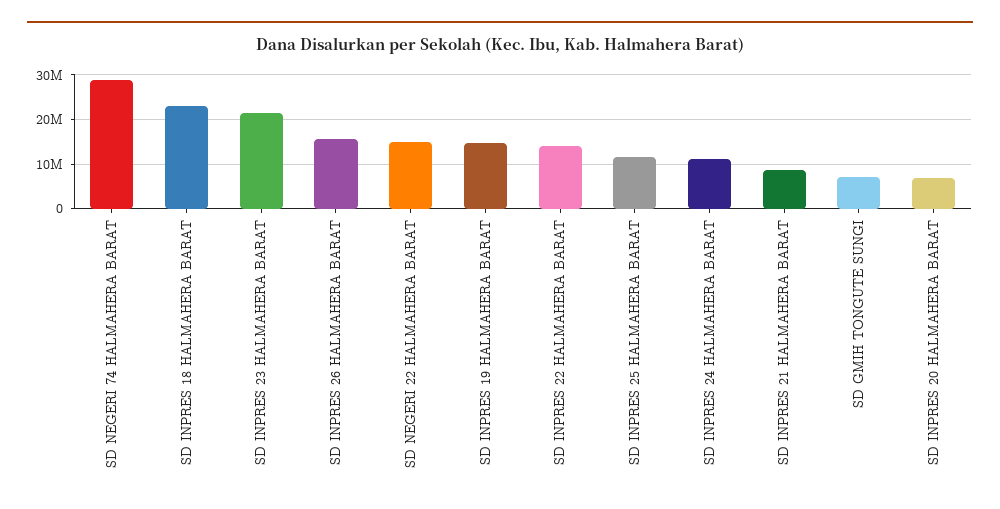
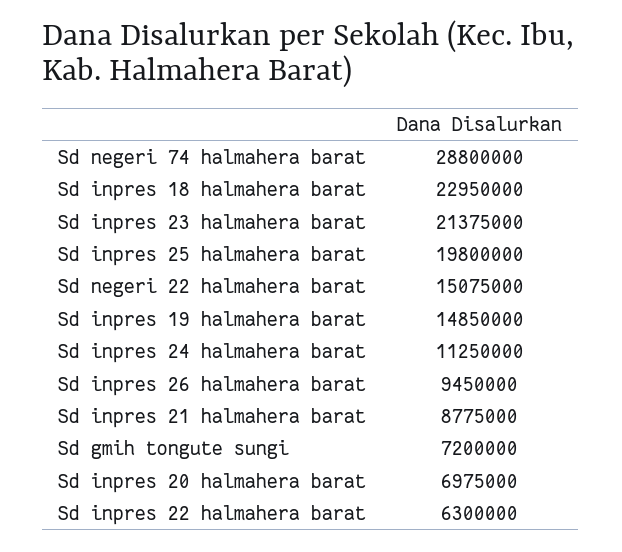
  {
    "SD NEGERI 74 HALMAHERA BARAT": 28800000,
    "SD INPRES 18 HALMAHERA BARAT": 22950000,
    "SD INPRES 23 HALMAHERA BARAT": 21375000,
-   "SD INPRES 26 HALMAHERA BARAT": 16000000,
+   "SD INPRES 26 HALMAHERA BARAT": 9450000,
    "SD NEGERI 22 HALMAHERA BARAT": 15075000,
    "SD INPRES 19 HALMAHERA BARAT": 14850000,
-   "SD INPRES 22 HALMAHERA BARAT": 14000000,
+   "SD INPRES 22 HALMAHERA BARAT": 6300000,
-   "SD INPRES 25 HALMAHERA BARAT": 12000000,
+   "SD INPRES 25 HALMAHERA BARAT": 19800000,
    "SD INPRES 24 HALMAHERA BARAT": 11250000,
    "SD INPRES 21 HALMAHERA BARAT": 8775000,
    "SD GMIH TONGUTE SUNGI": 7200000,
    "SD INPRES 20 HALMAHERA BARAT": 6975000
  }

